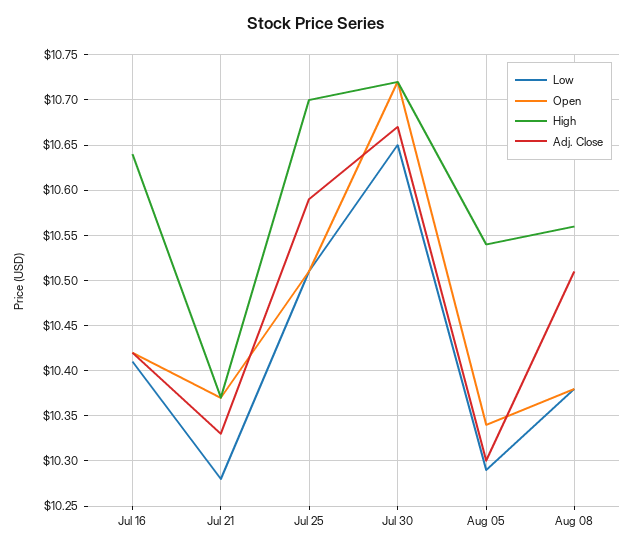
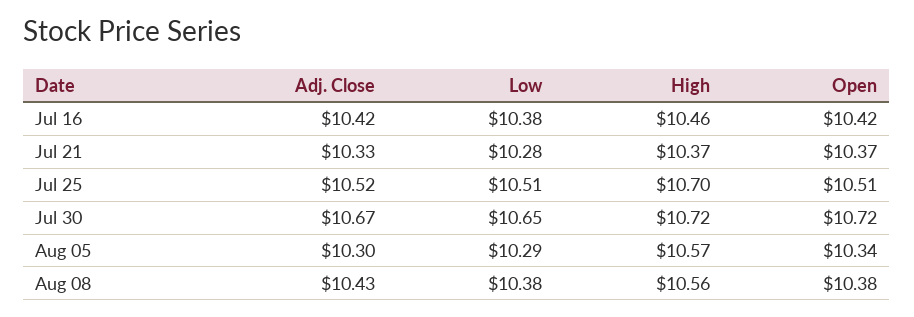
  {
    "Low": {
-     "Jul 16": 10.41,
+     "Jul 16": 10.38,
      "Jul 21": 10.28,
      "Jul 25": 10.51,
      "Jul 30": 10.65,
      "Aug 05": 10.29,
      "Aug 08": 10.38
    },
    "Open": {
      "Jul 16": 10.42,
      "Jul 21": 10.37,
      "Jul 25": 10.51,
      "Jul 30": 10.72,
      "Aug 05": 10.34,
      "Aug 08": 10.38
    },
    "High": {
-     "Jul 16": 10.64,
+     "Jul 16": 10.46,
      "Jul 21": 10.37,
      "Jul 25": 10.7,
      "Jul 30": 10.72,
-     "Aug 05": 10.54,
+     "Aug 05": 10.57,
      "Aug 08": 10.56
    },
    "Adj. Close": {
      "Jul 16": 10.42,
      "Jul 21": 10.33,
-     "Jul 25": 10.59,
+     "Jul 25": 10.52,
      "Jul 30": 10.67,
      "Aug 05": 10.3,
-     "Aug 08": 10.51
+     "Aug 08": 10.43
    }
  }

